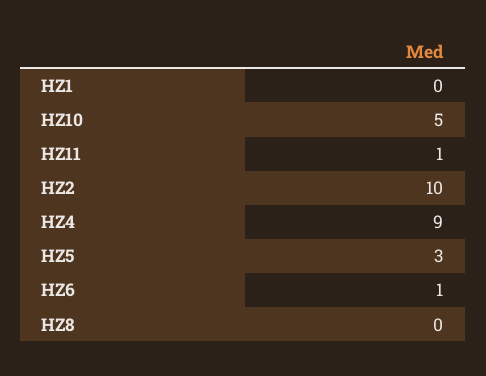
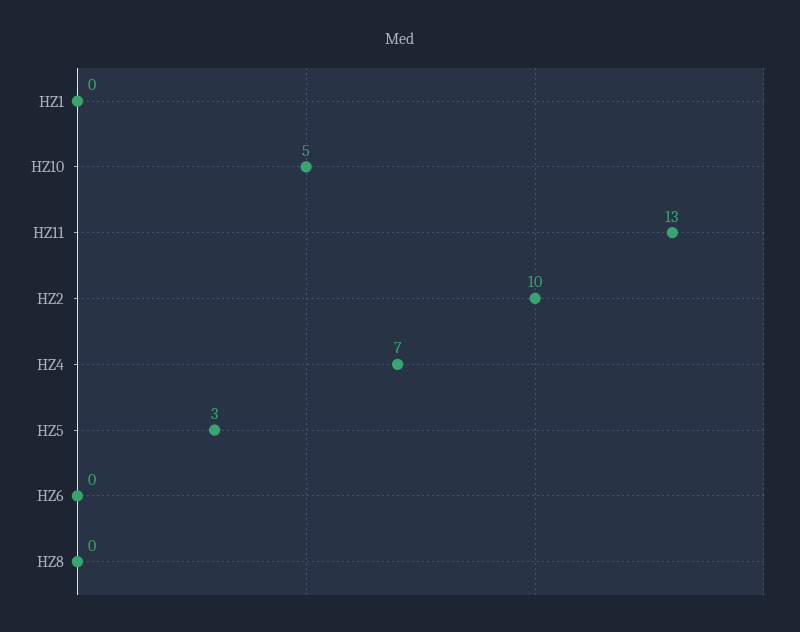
  {
    "HZ1": 0,
    "HZ10": 5,
-   "HZ11": 1,
+   "HZ11": 13,
    "HZ2": 10,
-   "HZ4": 9,
+   "HZ4": 7,
    "HZ5": 3,
-   "HZ6": 1,
+   "HZ6": 0,
    "HZ8": 0
  }

